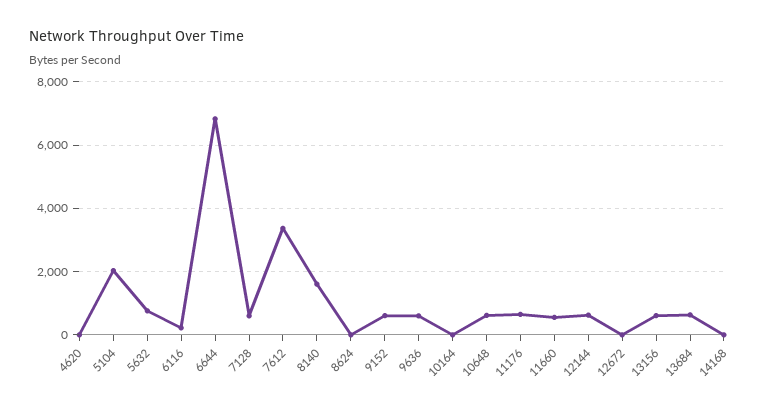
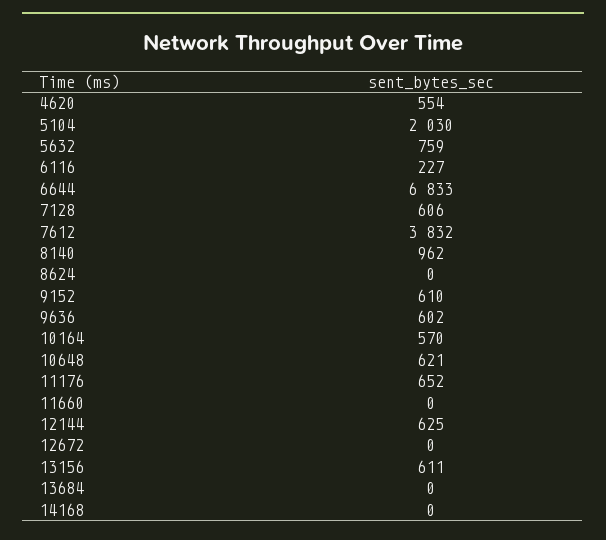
  {
-   "4620": 0,
+   "4620": 554,
    "5104": 2030,
    "5632": 759,
    "6116": 227,
    "6644": 6833,
    "7128": 606,
-   "7612": 3400,
+   "7612": 3832,
-   "8140": 1600,
+   "8140": 962,
    "8624": 0,
    "9152": 610,
    "9636": 602,
-   "10164": 0,
+   "10164": 570,
    "10648": 621,
    "11176": 652,
-   "11660": 600,
+   "11660": 0,
    "12144": 625,
    "12672": 0,
    "13156": 611,
-   "13684": 600,
+   "13684": 0,
    "14168": 0
  }

